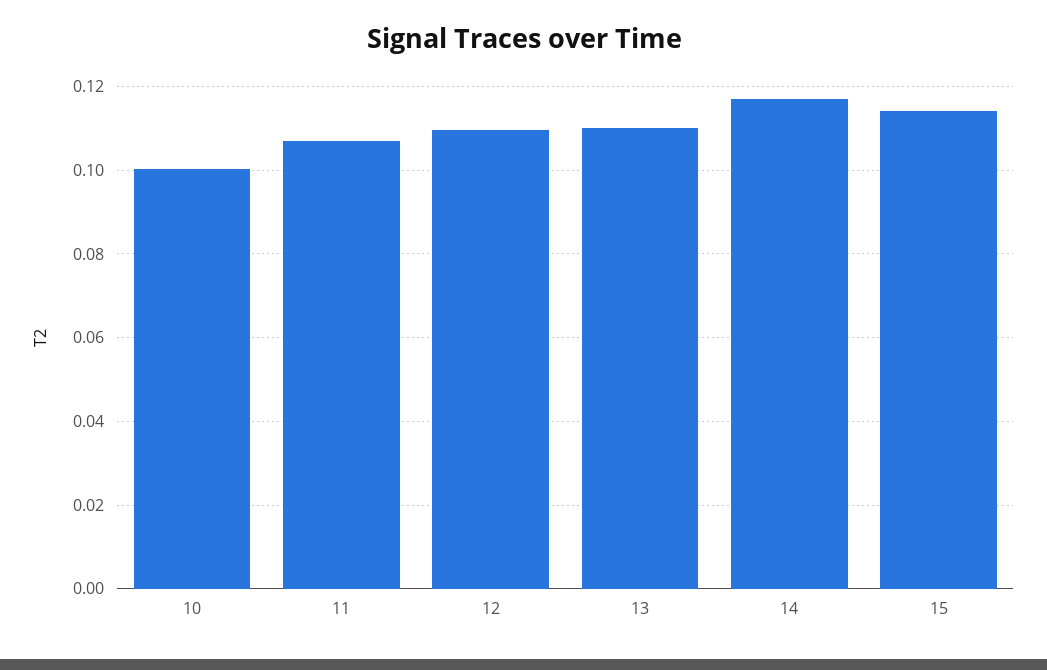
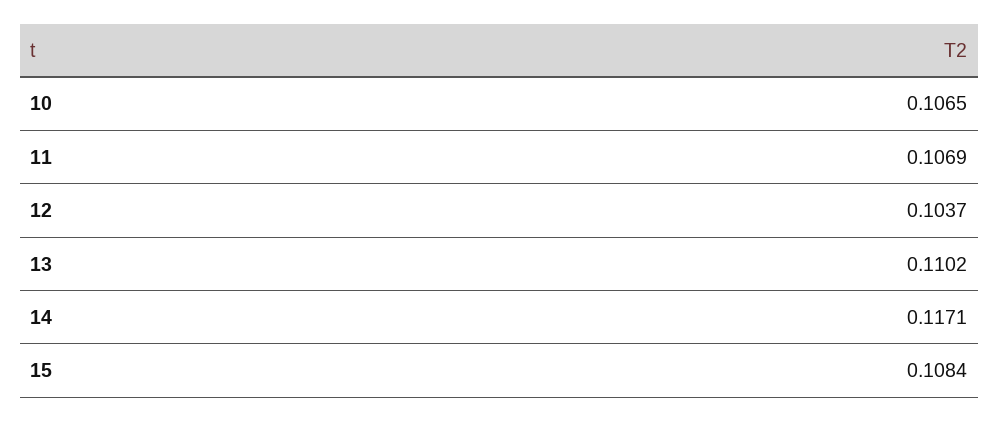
  {
-   "10": 0.1,
+   "10": 0.1065,
    "11": 0.1069,
-   "12": 0.11,
+   "12": 0.1037,
    "13": 0.1102,
    "14": 0.1171,
-   "15": 0.114
+   "15": 0.1084
  }

